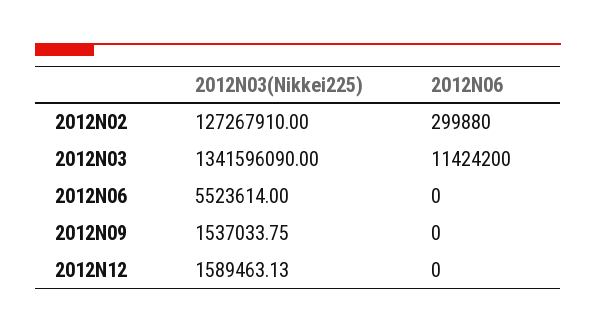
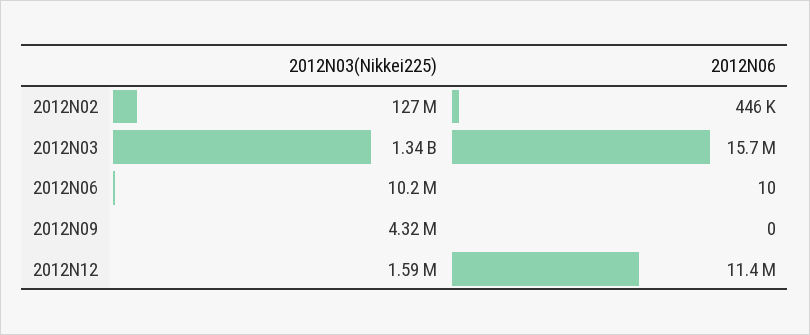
  {
    "2012N03(Nikkei225)": {
      "2012N02": 127267910,
      "2012N03": 1341596090,
-     "2012N06": 5523614,
+     "2012N06": 10200000,
-     "2012N09": 1537033.75,
+     "2012N09": 4320000,
      "2012N12": 1589463.13
    },
    "2012N06": {
-     "2012N02": 299880,
+     "2012N02": 446000,
-     "2012N03": 11424200,
+     "2012N03": 15700000,
-     "2012N06": 0,
+     "2012N06": 10,
      "2012N09": 0,
-     "2012N12": 0
+     "2012N12": 11400000
    }
  }

